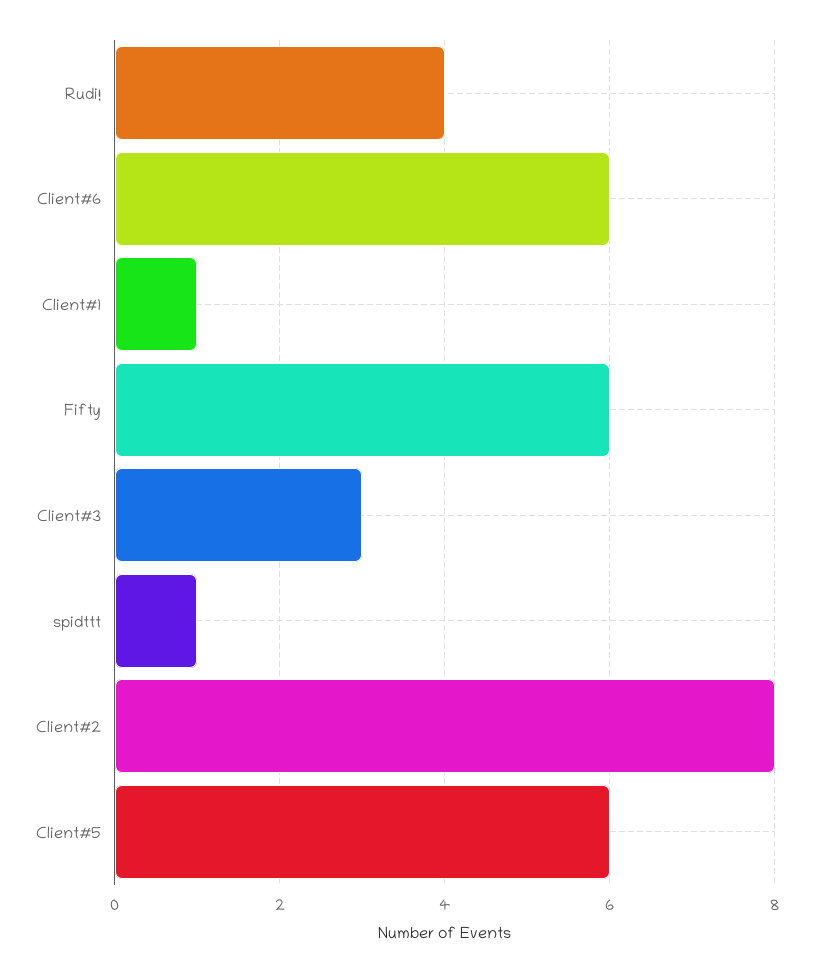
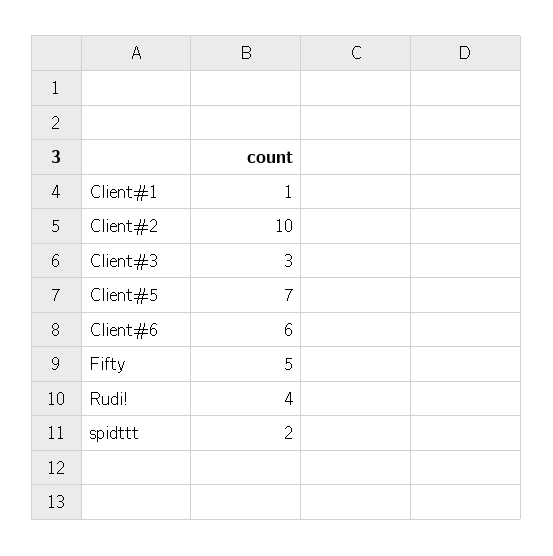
  {
    "Rudi!": 4,
    "Client#6": 6,
    "Client#1": 1,
-   "Fifty": 6,
+   "Fifty": 5,
    "Client#3": 3,
-   "spidttt": 1,
+   "spidttt": 2,
-   "Client#2": 8,
+   "Client#2": 10,
-   "Client#5": 6
+   "Client#5": 7
  }

